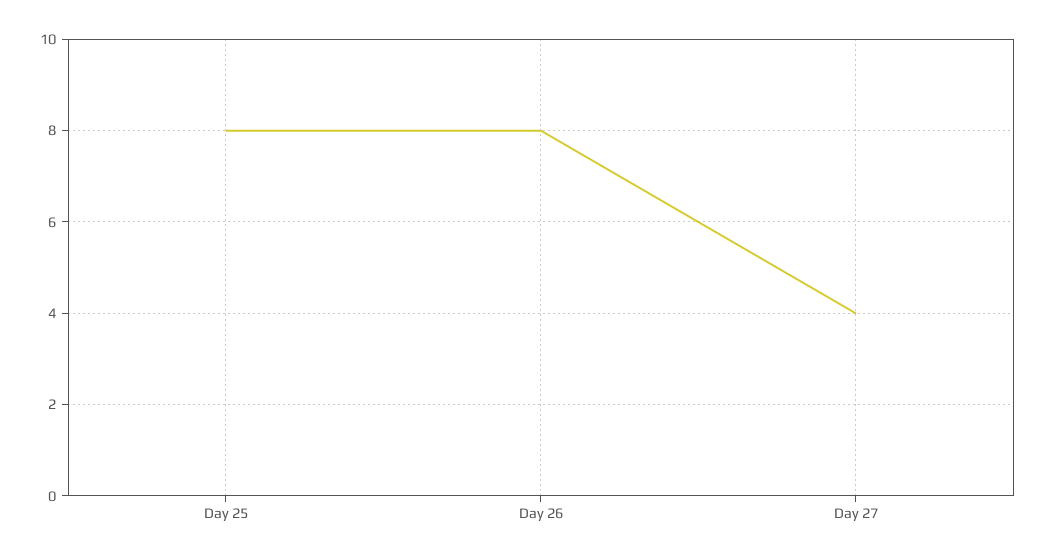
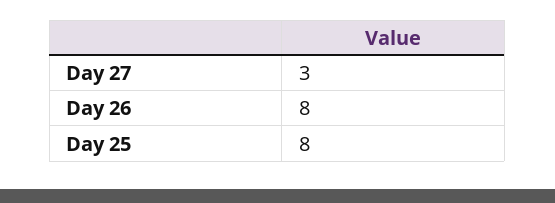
  {
    "Day 25": 8,
    "Day 26": 8,
-   "Day 27": 4
+   "Day 27": 3
  }

